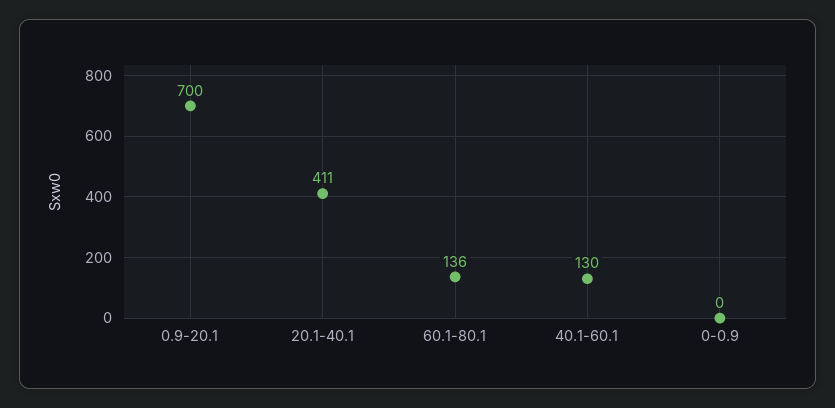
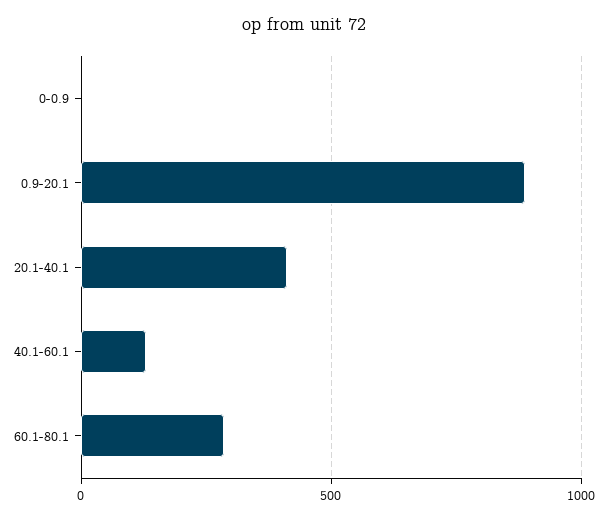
  {
-   "0.9-20.1": 700,
+   "0.9-20.1": 900,
    "20.1-40.1": 411,
-   "60.1-80.1": 136,
+   "60.1-80.1": 300,
    "40.1-60.1": 130,
    "0-0.9": 0
  }

